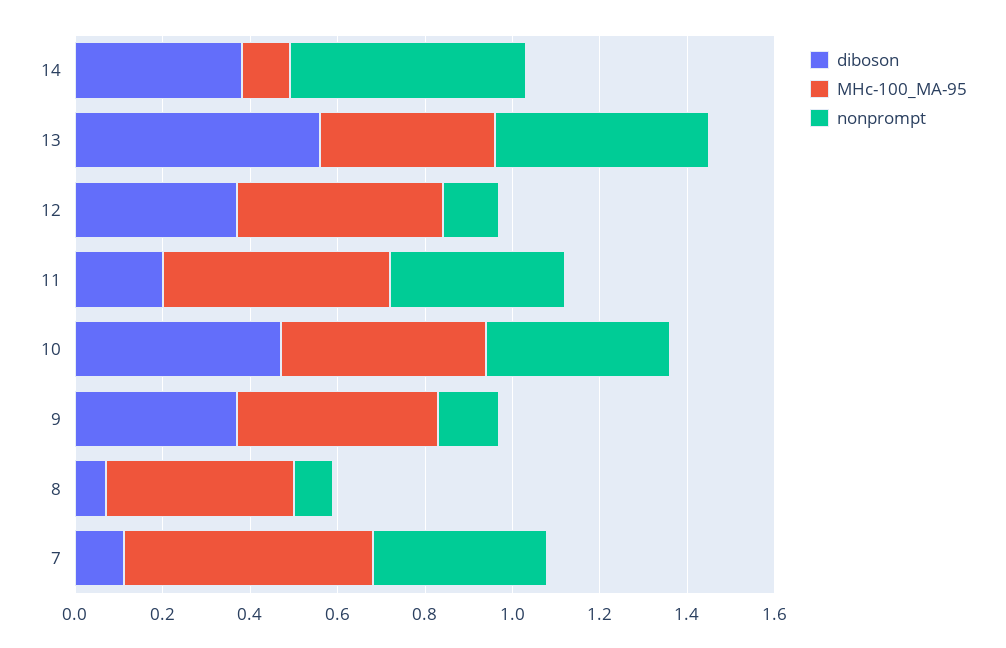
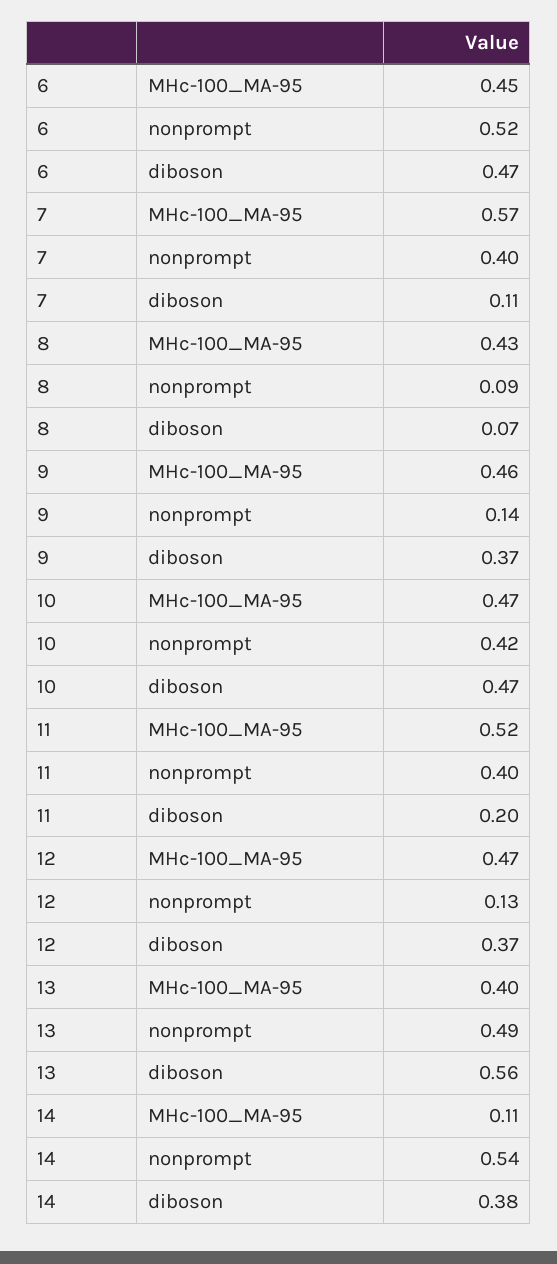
  {
    "diboson": {
      "14": 0.38,
      "13": 0.56,
      "12": 0.37,
      "11": 0.2,
      "10": 0.47,
      "9": 0.37,
      "8": 0.07,
-     "7": 0.11
+     "7": 0.11,
+     "6": 0.47
    },
    "MHc-100_MA-95": {
      "14": 0.11,
      "13": 0.4,
      "12": 0.47,
      "11": 0.52,
      "10": 0.47,
      "9": 0.46,
      "8": 0.43,
-     "7": 0.57
+     "7": 0.57,
+     "6": 0.45
    },
    "nonprompt": {
      "14": 0.54,
      "13": 0.49,
      "12": 0.13,
      "11": 0.4,
      "10": 0.42,
      "9": 0.14,
      "8": 0.09,
-     "7": 0.4
+     "7": 0.4,
+     "6": 0.52
    }
  }

